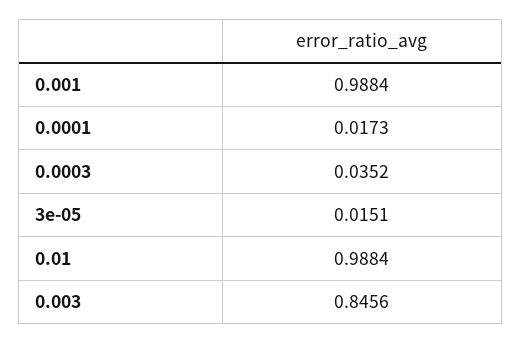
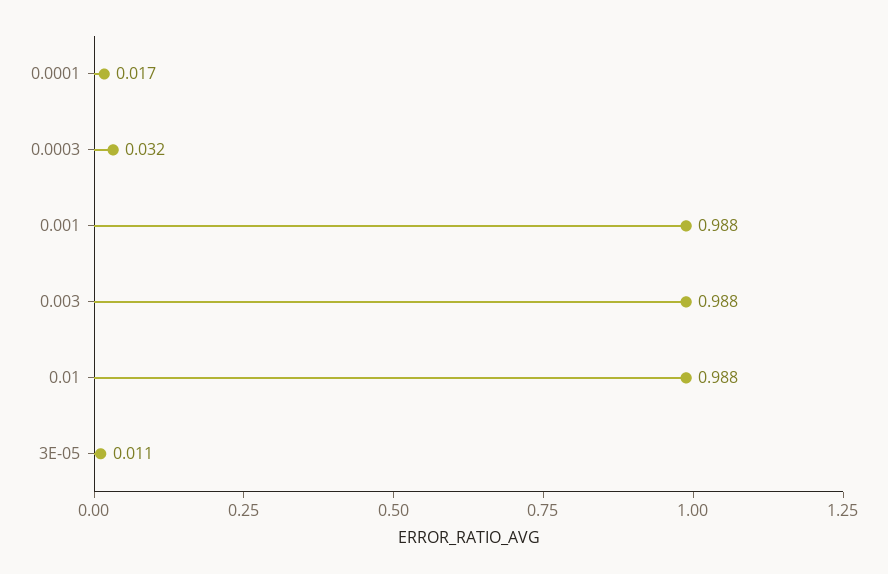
  {
    "0.001": 0.9884,
    "0.0001": 0.0173,
-   "0.0003": 0.0352,
+   "0.0003": 0.032,
-   "3e-05": 0.0151,
+   "3e-05": 0.011,
    "0.01": 0.9884,
-   "0.003": 0.8456
+   "0.003": 0.988
  }

